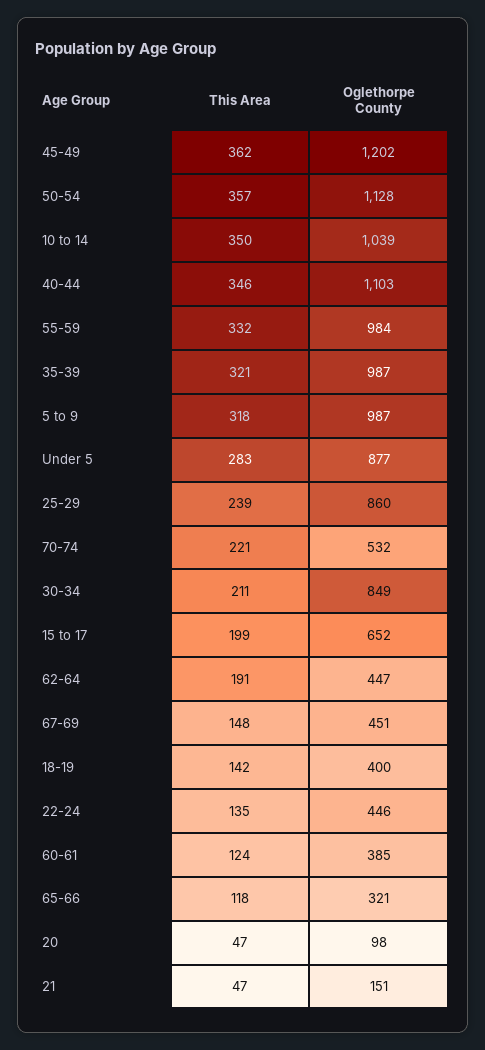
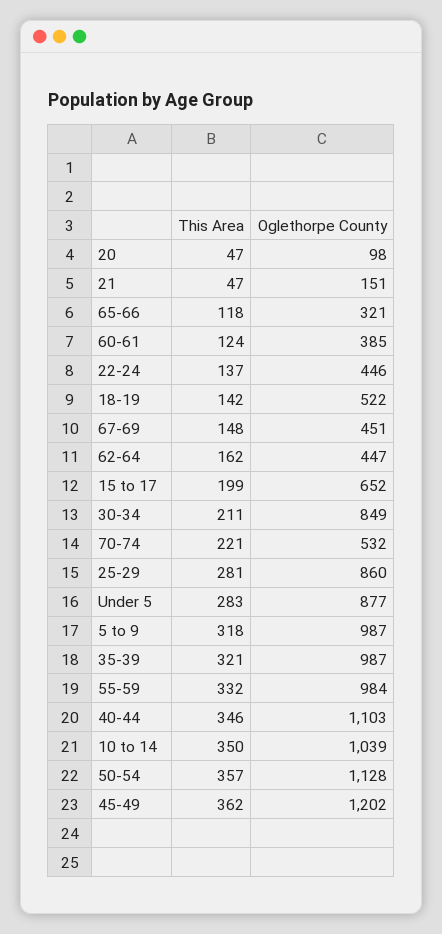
  {
    "This Area": {
      "45-49": 362,
      "50-54": 357,
      "10 to 14": 350,
      "40-44": 346,
      "55-59": 332,
      "35-39": 321,
      "5 to 9": 318,
      "Under 5": 283,
-     "25-29": 239,
+     "25-29": 281,
      "70-74": 221,
      "30-34": 211,
      "15 to 17": 199,
-     "62-64": 191,
+     "62-64": 162,
      "67-69": 148,
      "18-19": 142,
-     "22-24": 135,
+     "22-24": 137,
      "60-61": 124,
      "65-66": 118,
      "20": 47,
      "21": 47
    },
    "Oglethorpe County": {
      "45-49": 1202,
      "50-54": 1128,
      "10 to 14": 1039,
      "40-44": 1103,
      "55-59": 984,
      "35-39": 987,
      "5 to 9": 987,
      "Under 5": 877,
      "25-29": 860,
      "70-74": 532,
      "30-34": 849,
      "15 to 17": 652,
      "62-64": 447,
      "67-69": 451,
-     "18-19": 400,
+     "18-19": 522,
      "22-24": 446,
      "60-61": 385,
      "65-66": 321,
      "20": 98,
      "21": 151
    }
  }

